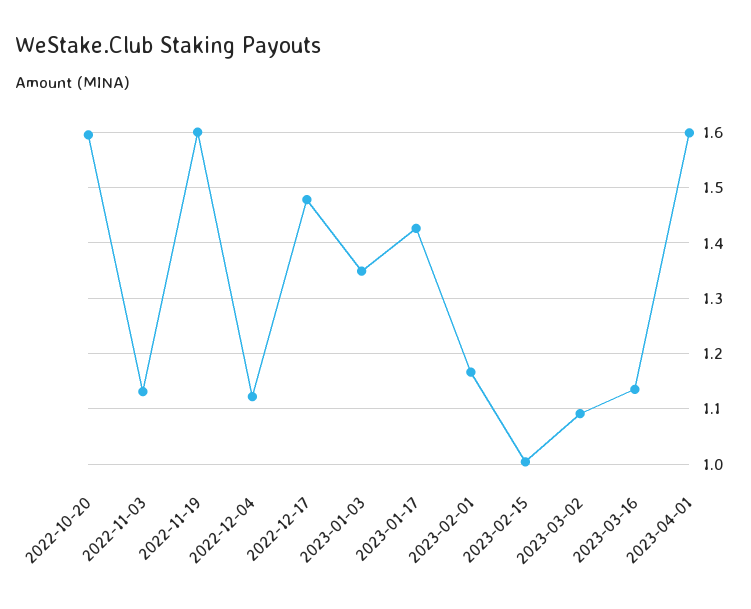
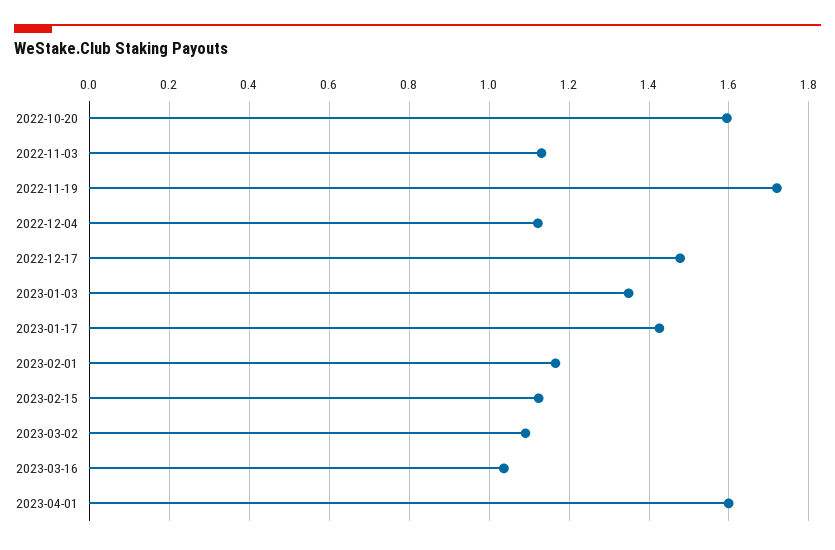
  {
    "2022-10-20": 1.6,
    "2022-11-03": 1.14,
-   "2022-11-19": 1.6,
+   "2022-11-19": 1.72,
    "2022-12-04": 1.12,
    "2022-12-17": 1.48,
    "2023-01-03": 1.34,
    "2023-01-17": 1.42,
    "2023-02-01": 1.16,
-   "2023-02-15": 1,
+   "2023-02-15": 1.12,
    "2023-03-02": 1.1,
-   "2023-03-16": 1.14,
+   "2023-03-16": 1.04,
    "2023-04-01": 1.6
  }

